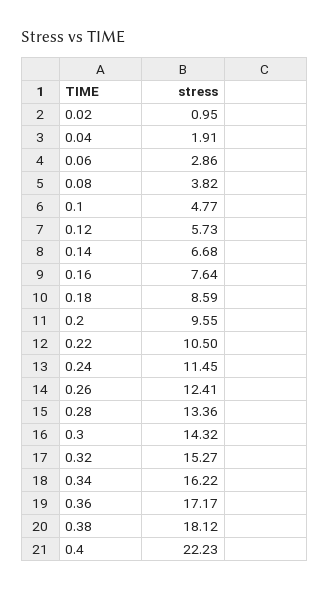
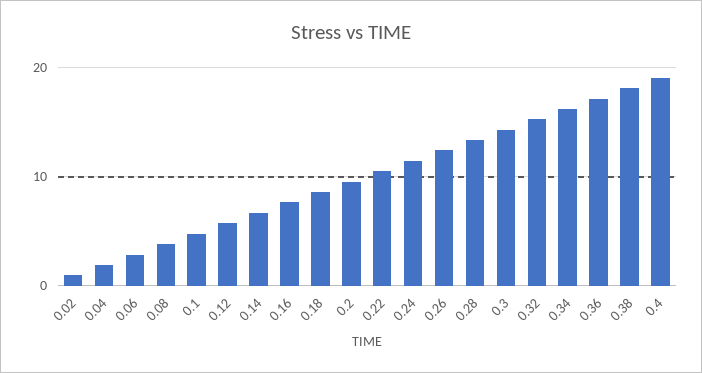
  {
    "0.02": 0.95,
    "0.04": 1.91,
    "0.06": 2.86,
    "0.08": 3.82,
    "0.1": 4.77,
    "0.12": 5.73,
    "0.14": 6.68,
    "0.16": 7.64,
    "0.18": 8.59,
    "0.2": 9.55,
    "0.22": 10.5,
    "0.24": 11.45,
    "0.26": 12.41,
    "0.28": 13.36,
    "0.3": 14.32,
    "0.32": 15.27,
    "0.34": 16.22,
    "0.36": 17.17,
    "0.38": 18.12,
-   "0.4": 22.23
+   "0.4": 19
  }

